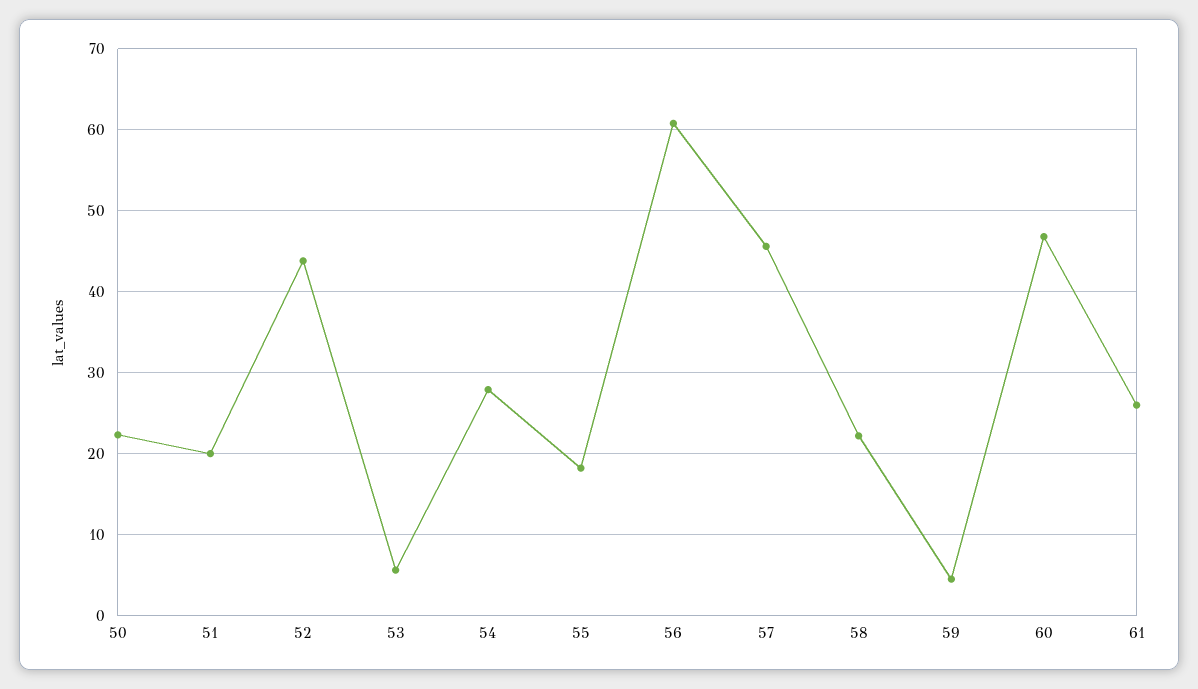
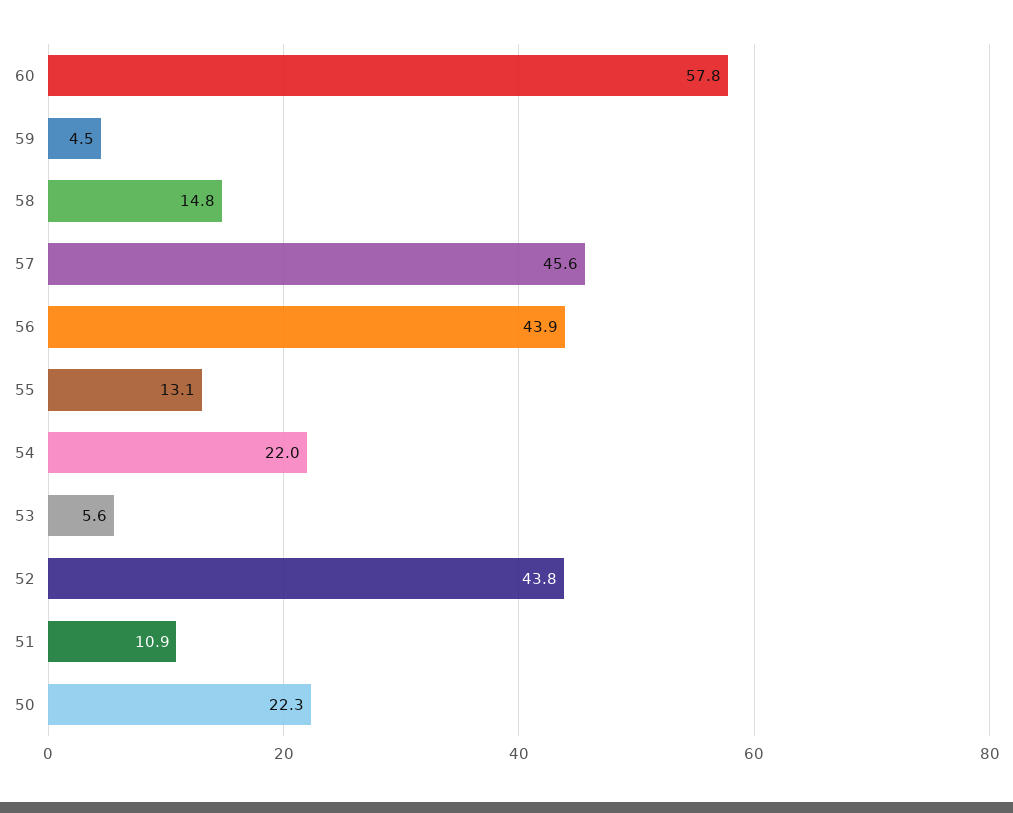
  {
    "50": 22.3,
-   "51": 20,
+   "51": 10.9,
    "52": 43.8,
    "53": 5.6,
-   "54": 28,
+   "54": 22,
-   "55": 18,
+   "55": 13.1,
-   "56": 61,
+   "56": 43.9,
    "57": 45.6,
-   "58": 22,
+   "58": 14.8,
    "59": 4.5,
-   "60": 47,
+   "60": 57.8
-   "61": 26
  }

